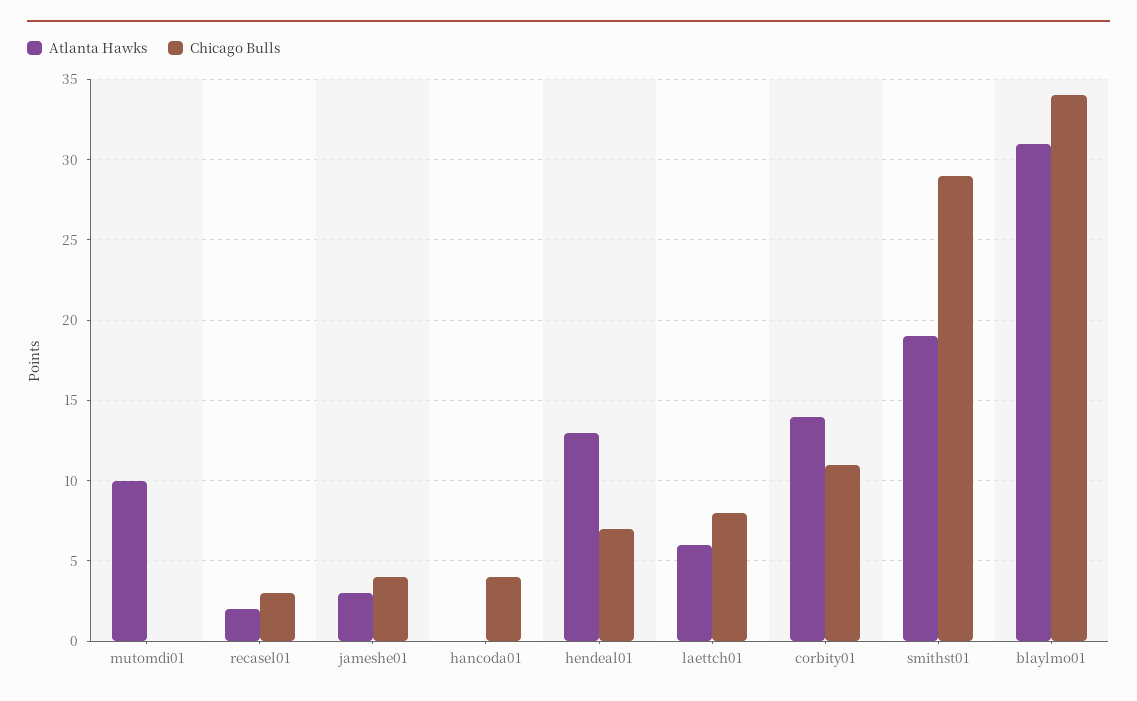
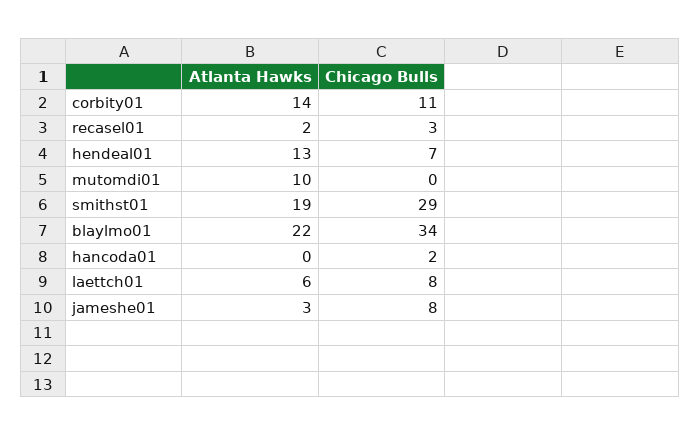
  {
    "Atlanta Hawks": {
      "mutomdi01": 10,
      "recasel01": 2,
      "jameshe01": 3,
      "hancoda01": 0,
      "hendeal01": 13,
      "laettch01": 6,
      "corbity01": 14,
      "smithst01": 19,
-     "blaylmo01": 31
+     "blaylmo01": 22
    },
    "Chicago Bulls": {
      "mutomdi01": 0,
      "recasel01": 3,
-     "jameshe01": 4,
+     "jameshe01": 8,
-     "hancoda01": 4,
+     "hancoda01": 2,
      "hendeal01": 7,
      "laettch01": 8,
      "corbity01": 11,
      "smithst01": 29,
      "blaylmo01": 34
    }
  }

